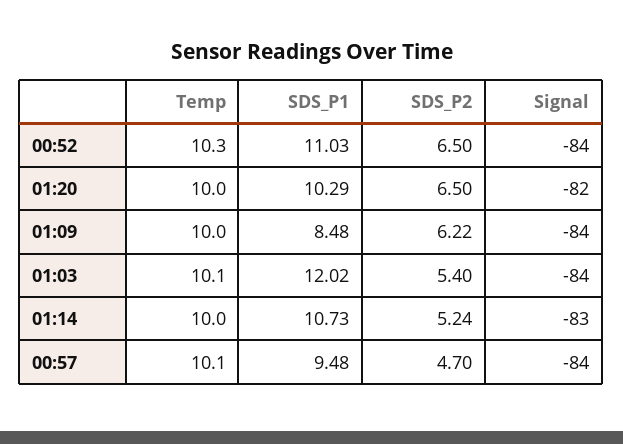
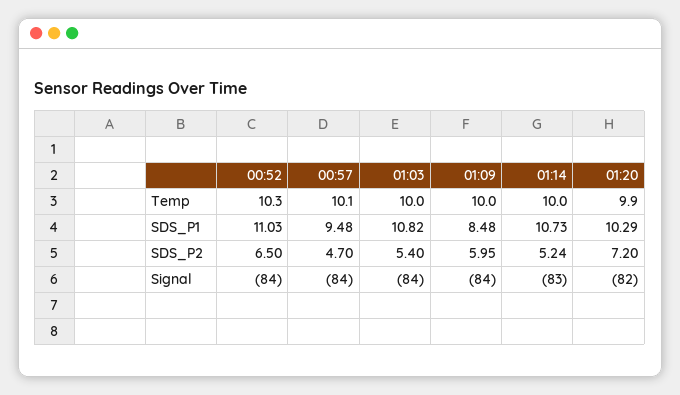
  {
    "Temp": {
      "00:52": 10.3,
-     "01:20": 10,
+     "01:20": 9.9,
      "01:09": 10,
-     "01:03": 10.1,
+     "01:03": 10,
      "01:14": 10,
      "00:57": 10.1
    },
    "SDS_P1": {
      "00:52": 11.03,
      "01:20": 10.29,
      "01:09": 8.48,
-     "01:03": 12.02,
+     "01:03": 10.82,
      "01:14": 10.73,
      "00:57": 9.48
    },
    "SDS_P2": {
      "00:52": 6.5,
-     "01:20": 6.5,
+     "01:20": 7.2,
-     "01:09": 6.22,
+     "01:09": 5.95,
      "01:03": 5.4,
      "01:14": 5.24,
      "00:57": 4.7
    },
    "Signal": {
      "00:52": -84,
      "01:20": -82,
      "01:09": -84,
      "01:03": -84,
      "01:14": -83,
      "00:57": -84
    }
  }

